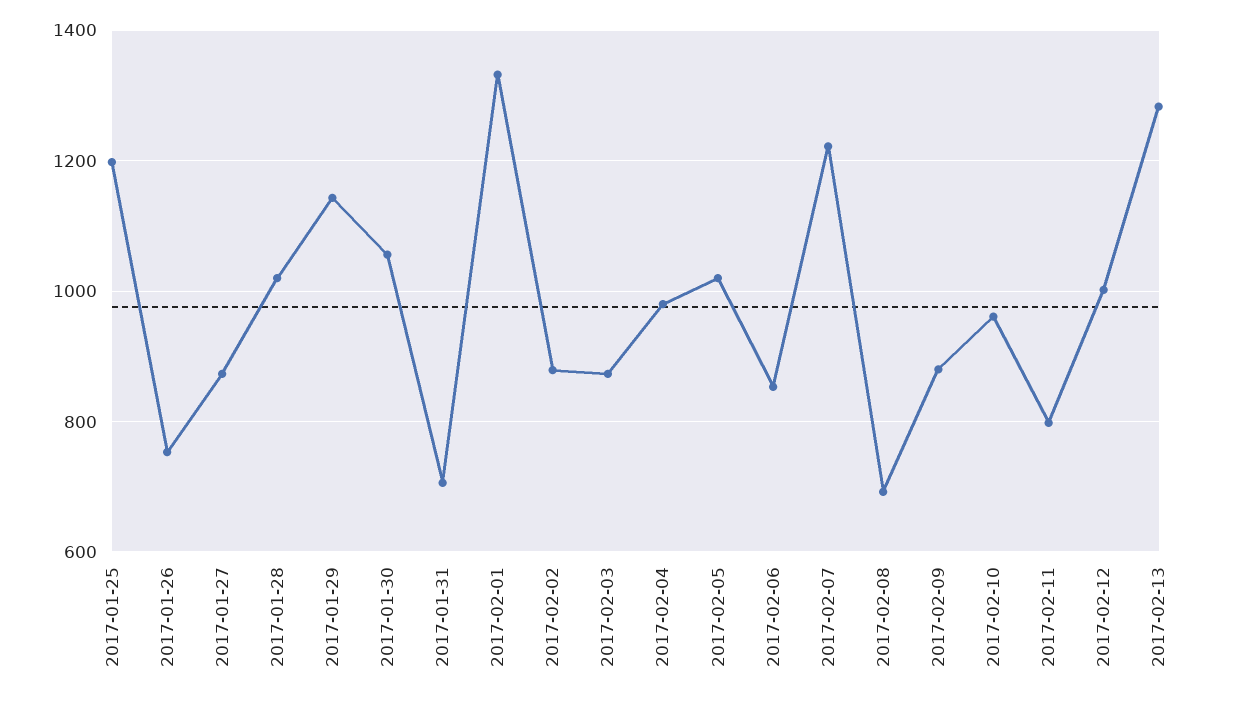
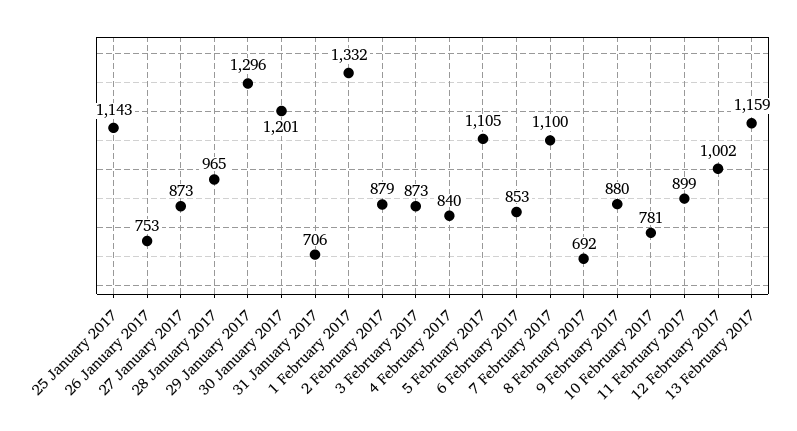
  {
-   "2017-01-25": 1200,
+   "2017-01-25": 1143,
    "2017-01-26": 753,
    "2017-01-27": 873,
-   "2017-01-28": 1020,
+   "2017-01-28": 965,
-   "2017-01-29": 1140,
+   "2017-01-29": 1296,
-   "2017-01-30": 1060,
+   "2017-01-30": 1201,
    "2017-01-31": 706,
    "2017-02-01": 1332,
    "2017-02-02": 879,
    "2017-02-03": 873,
-   "2017-02-04": 980,
+   "2017-02-04": 840,
-   "2017-02-05": 1020,
+   "2017-02-05": 1105,
    "2017-02-06": 853,
-   "2017-02-07": 1220,
+   "2017-02-07": 1100,
    "2017-02-08": 692,
    "2017-02-09": 880,
-   "2017-02-10": 960,
+   "2017-02-10": 781,
-   "2017-02-11": 800,
+   "2017-02-11": 899,
    "2017-02-12": 1002,
-   "2017-02-13": 1280
+   "2017-02-13": 1159
  }

